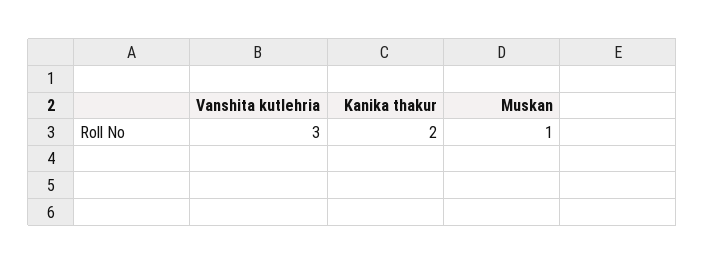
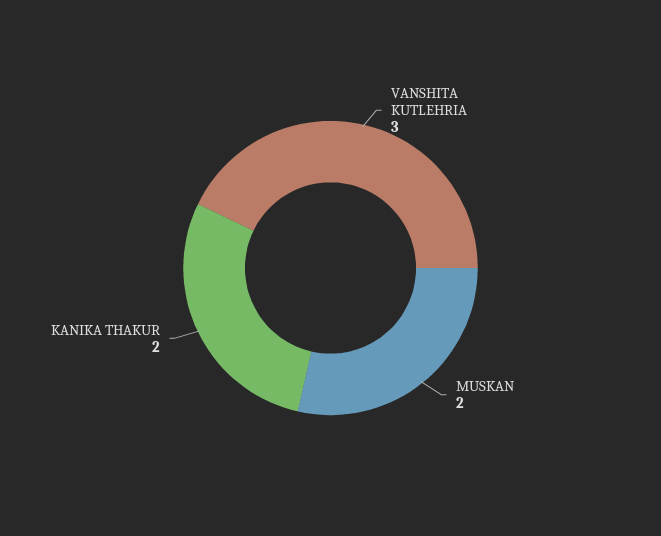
  {
    "Vanshita kutlehria": 3,
    "Kanika thakur": 2,
-   "Muskan": 1
+   "Muskan": 2
  }

